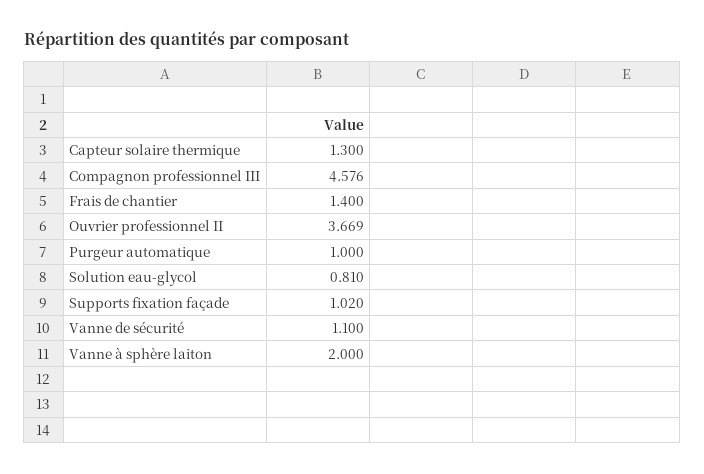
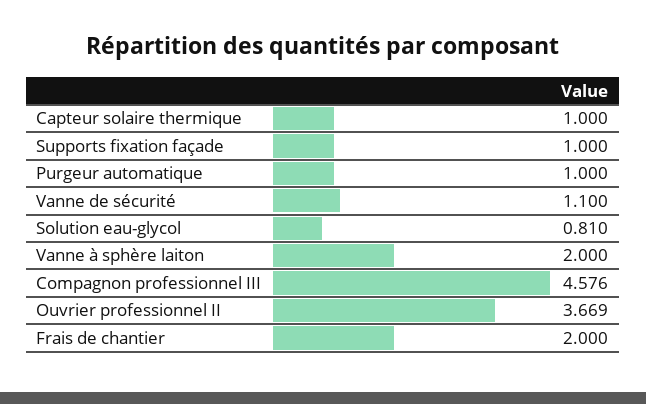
  {
-   "Capteur solaire thermique": 1.3,
+   "Capteur solaire thermique": 1,
    "Compagnon professionnel III": 4.576,
-   "Frais de chantier": 1.4,
+   "Frais de chantier": 2,
    "Ouvrier professionnel II": 3.669,
    "Purgeur automatique": 1,
    "Solution eau-glycol": 0.81,
-   "Supports fixation façade": 1.02,
+   "Supports fixation façade": 1,
    "Vanne de sécurité": 1.1,
    "Vanne à sphère laiton": 2
  }

